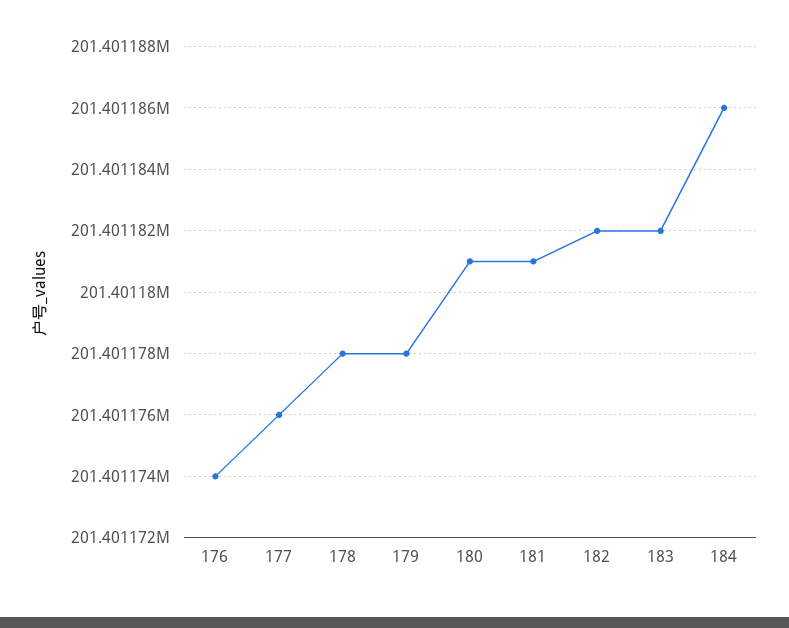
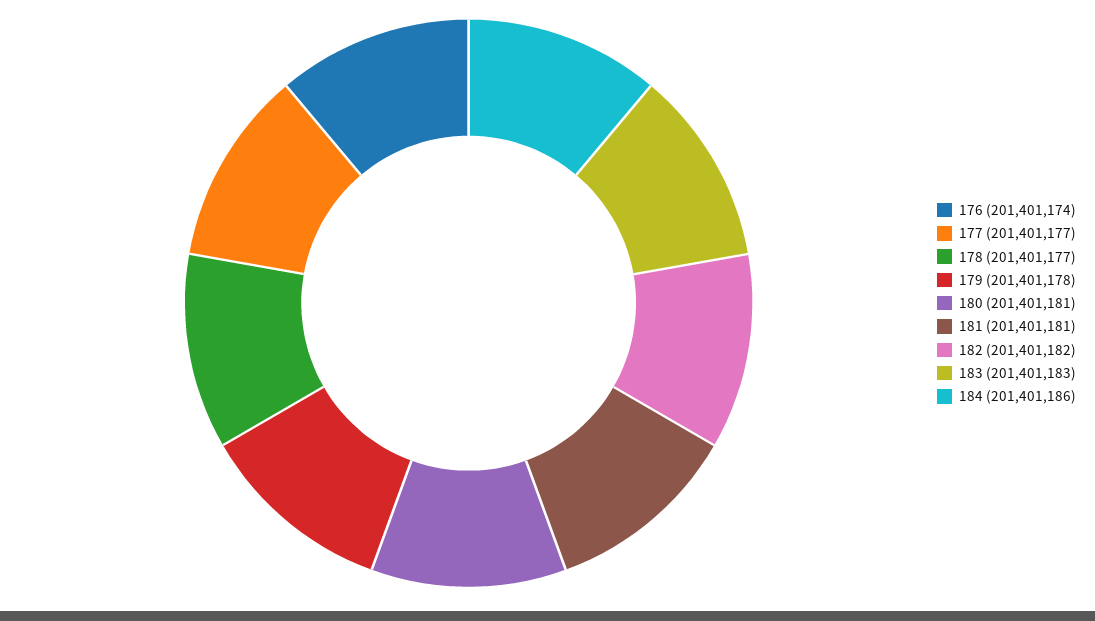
  {
    "176": 201401174,
-   "177": 201401176,
+   "177": 201401177,
-   "178": 201401178,
+   "178": 201401177,
    "179": 201401178,
    "180": 201401181,
    "181": 201401181,
    "182": 201401182,
-   "183": 201401182,
+   "183": 201401183,
    "184": 201401186
  }

